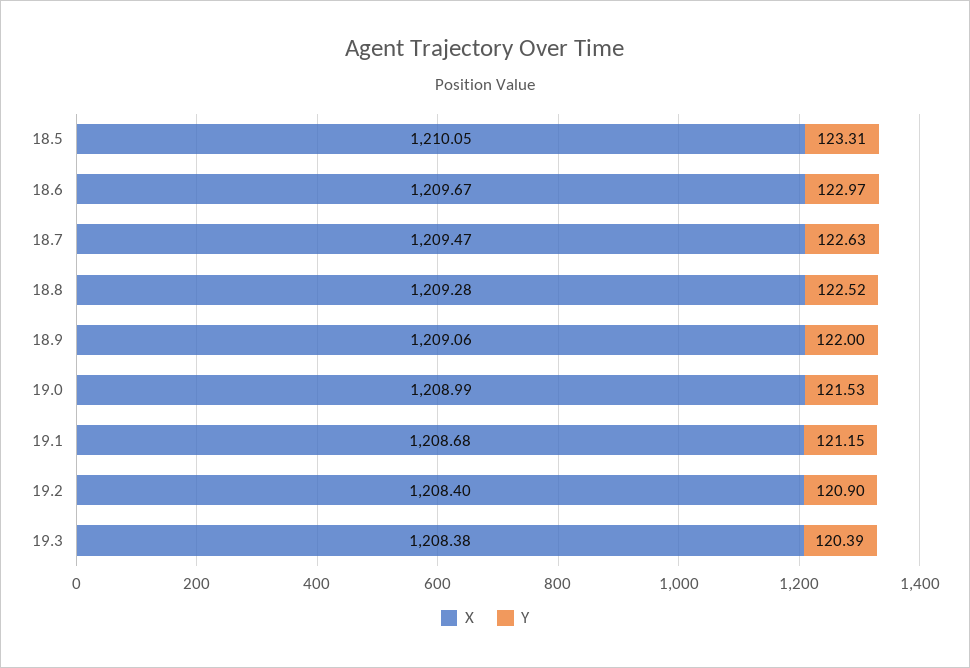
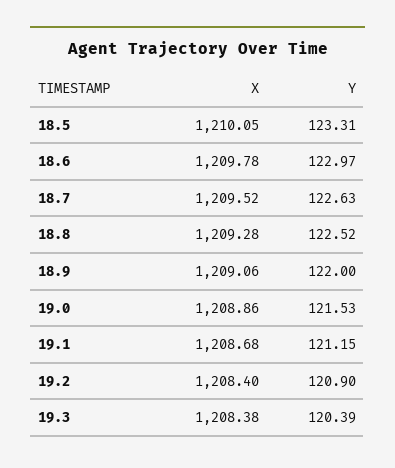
  {
    "X": {
      "18.5": 1210.05,
-     "18.6": 1209.67,
+     "18.6": 1209.78,
-     "18.7": 1209.47,
+     "18.7": 1209.52,
      "18.8": 1209.28,
      "18.9": 1209.06,
-     "19.0": 1208.99,
+     "19.0": 1208.86,
      "19.1": 1208.68,
      "19.2": 1208.4,
      "19.3": 1208.38
    },
    "Y": {
      "18.5": 123.31,
      "18.6": 122.97,
      "18.7": 122.63,
      "18.8": 122.52,
      "18.9": 122,
      "19.0": 121.53,
      "19.1": 121.15,
      "19.2": 120.9,
      "19.3": 120.39
    }
  }

